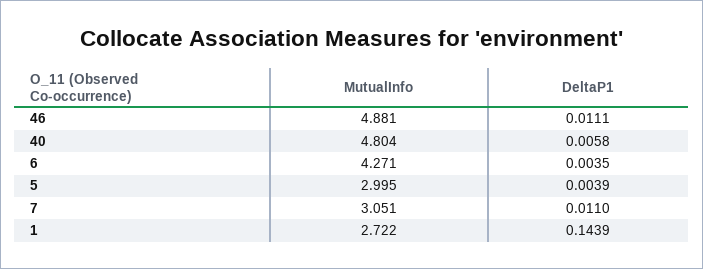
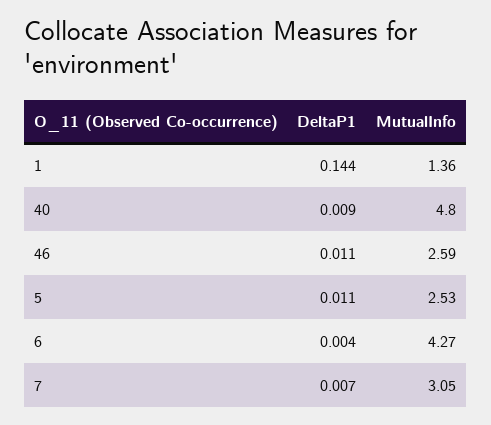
  {
    "MutualInfo": {
-     "46": 4.881,
+     "46": 2.59,
      "40": 4.804,
      "6": 4.271,
-     "5": 2.995,
+     "5": 2.53,
      "7": 3.051,
-     "1": 2.722
+     "1": 1.36
    },
    "DeltaP1": {
      "46": 0.0111,
-     "40": 0.0058,
+     "40": 0.009,
      "6": 0.0035,
-     "5": 0.0039,
+     "5": 0.011,
-     "7": 0.011,
+     "7": 0.007,
      "1": 0.1439
    }
  }

